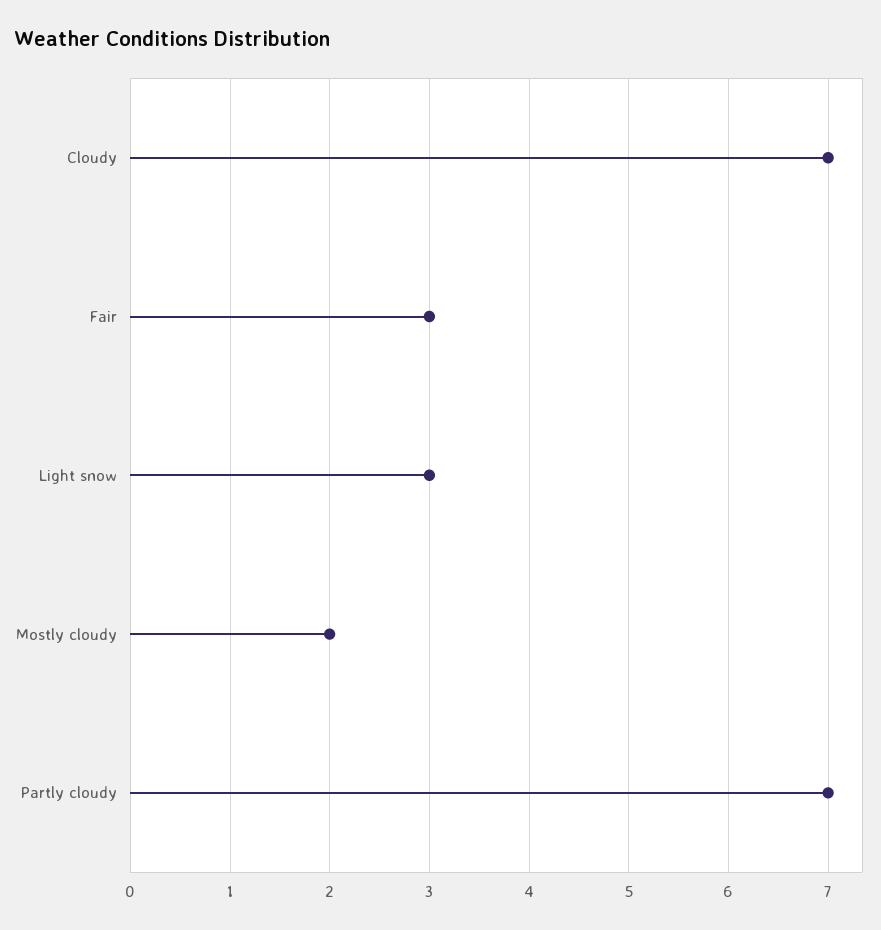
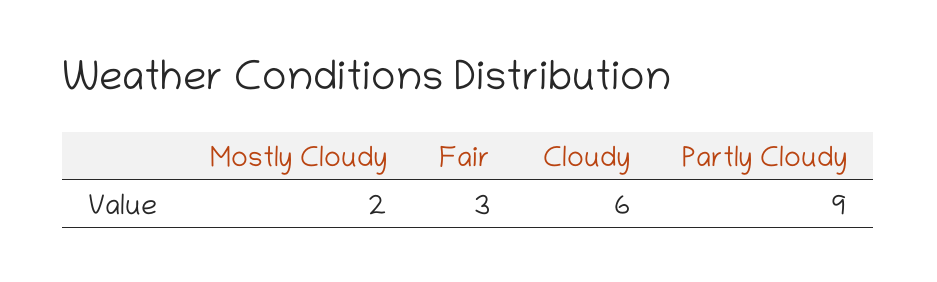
  {
-   "Cloudy": 7,
+   "Cloudy": 6,
    "Fair": 3,
-   "Light snow": 3,
    "Mostly cloudy": 2,
-   "Partly cloudy": 7
+   "Partly cloudy": 9
  }

